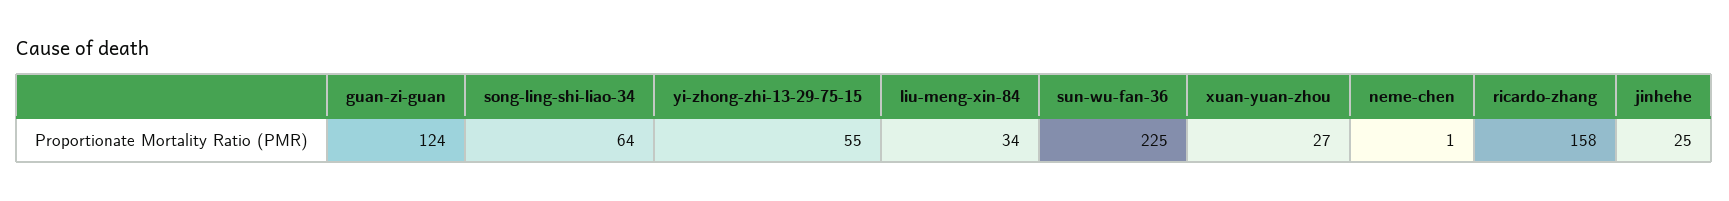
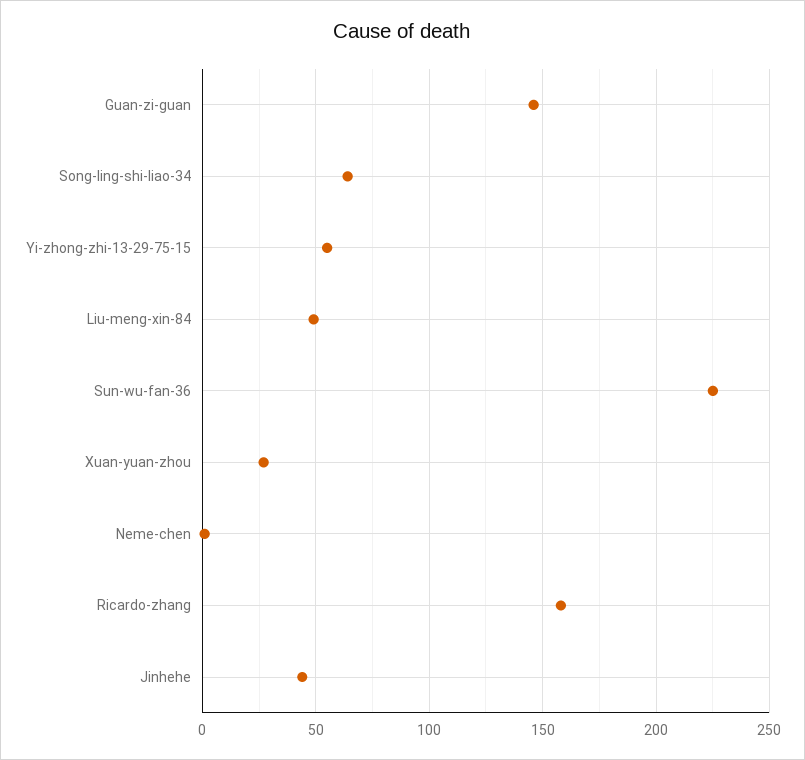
  {
-   "guan-zi-guan": 124,
+   "guan-zi-guan": 145,
    "song-ling-shi-liao-34": 64,
    "yi-zhong-zhi-13-29-75-15": 55,
-   "liu-meng-xin-84": 34,
+   "liu-meng-xin-84": 50,
    "sun-wu-fan-36": 225,
    "xuan-yuan-zhou": 27,
    "neme-chen": 1,
    "ricardo-zhang": 158,
-   "jinhehe": 25
+   "jinhehe": 45
  }

